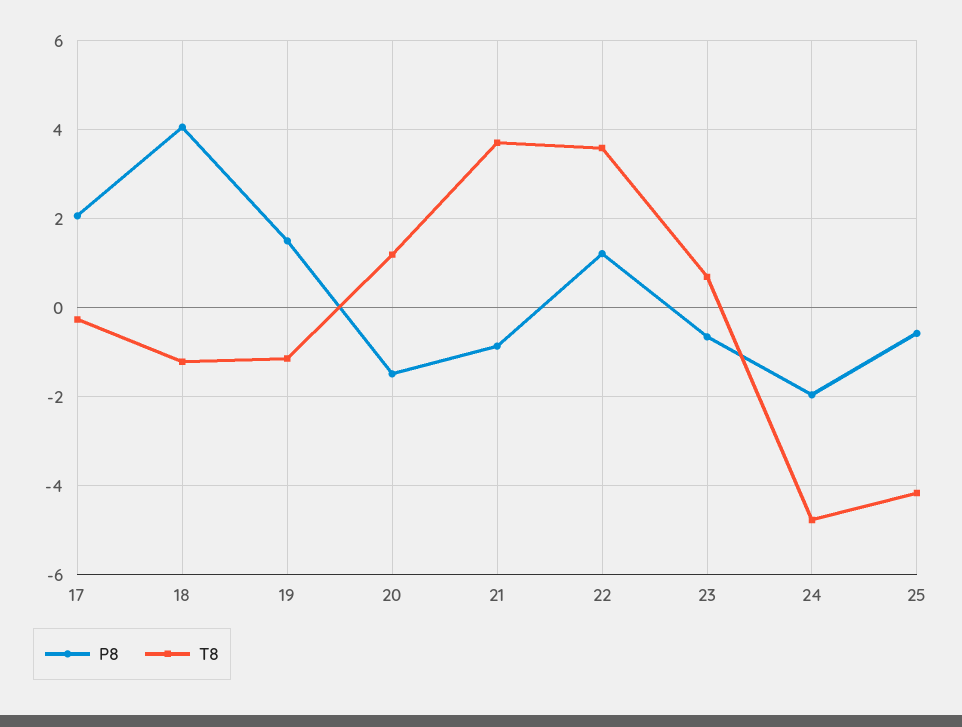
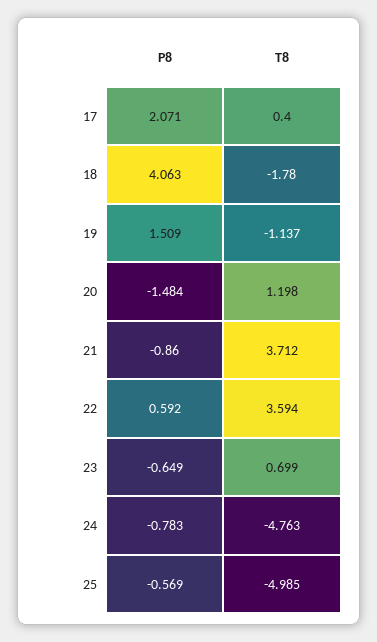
  {
    "P8": {
      "17": 2.071,
      "18": 4.063,
      "19": 1.509,
      "20": -1.484,
      "21": -0.86,
-     "22": 1.2,
+     "22": 0.592,
      "23": -0.649,
-     "24": -2,
+     "24": -0.783,
      "25": -0.569
    },
    "T8": {
-     "17": -0.2,
+     "17": 0.4,
-     "18": -1.2,
+     "18": -1.78,
      "19": -1.137,
      "20": 1.198,
      "21": 3.712,
      "22": 3.594,
      "23": 0.699,
      "24": -4.763,
-     "25": -4.2
+     "25": -4.985
    }
  }

